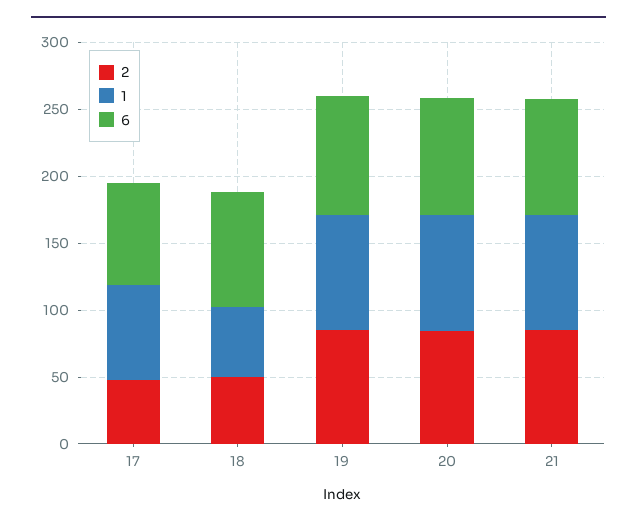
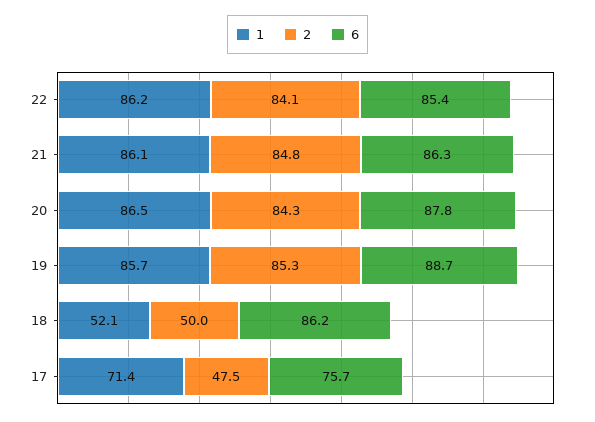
  {
    "2": {
      "17": 47.5,
      "18": 50,
      "19": 85.3,
      "20": 84.3,
-     "21": 84.8
+     "21": 84.8,
+     "22": 84.1
    },
    "1": {
      "17": 71.4,
      "18": 52.1,
      "19": 85.7,
      "20": 86.5,
-     "21": 86.1
+     "21": 86.1,
+     "22": 86.2
    },
    "6": {
      "17": 75.7,
      "18": 86.2,
      "19": 88.7,
      "20": 87.8,
-     "21": 86.3
+     "21": 86.3,
+     "22": 85.4
    }
  }

